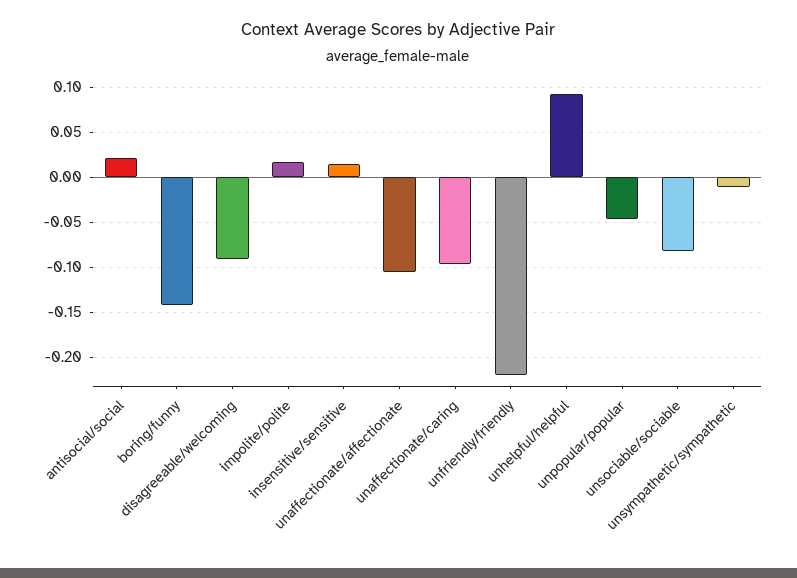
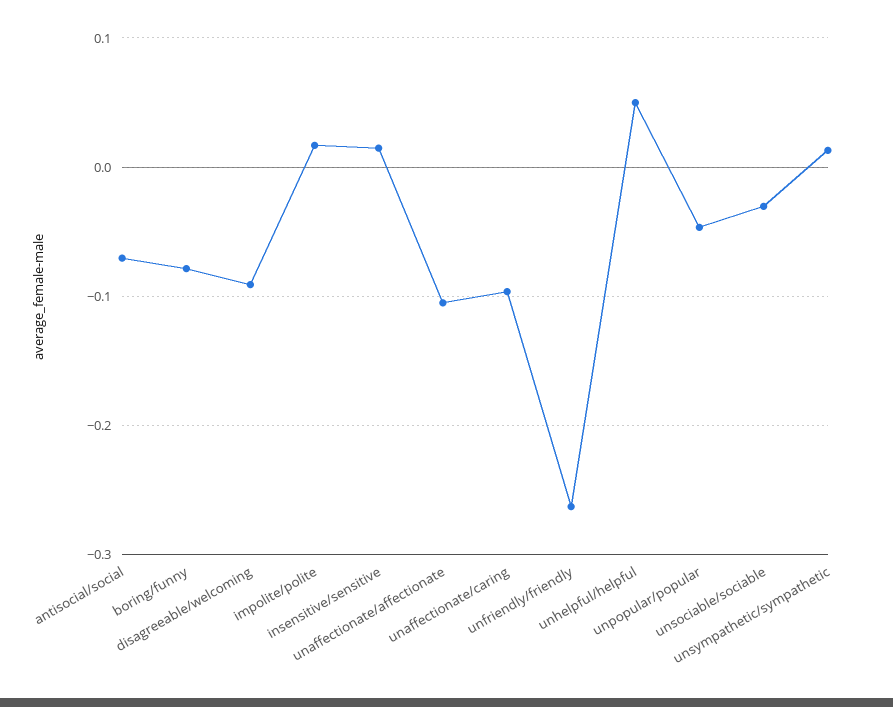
  {
-   "antisocial/social": 0.02,
+   "antisocial/social": -0.07,
-   "boring/funny": -0.14,
+   "boring/funny": -0.08,
    "disagreeable/welcoming": -0.09,
    "impolite/polite": 0.02,
    "insensitive/sensitive": 0.01,
    "unaffectionate/affectionate": -0.11,
    "unaffectionate/caring": -0.1,
-   "unfriendly/friendly": -0.22,
+   "unfriendly/friendly": -0.26,
-   "unhelpful/helpful": 0.09,
+   "unhelpful/helpful": 0.05,
    "unpopular/popular": -0.05,
-   "unsociable/sociable": -0.08,
+   "unsociable/sociable": -0.03,
-   "unsympathetic/sympathetic": -0.01
+   "unsympathetic/sympathetic": 0.01
  }

